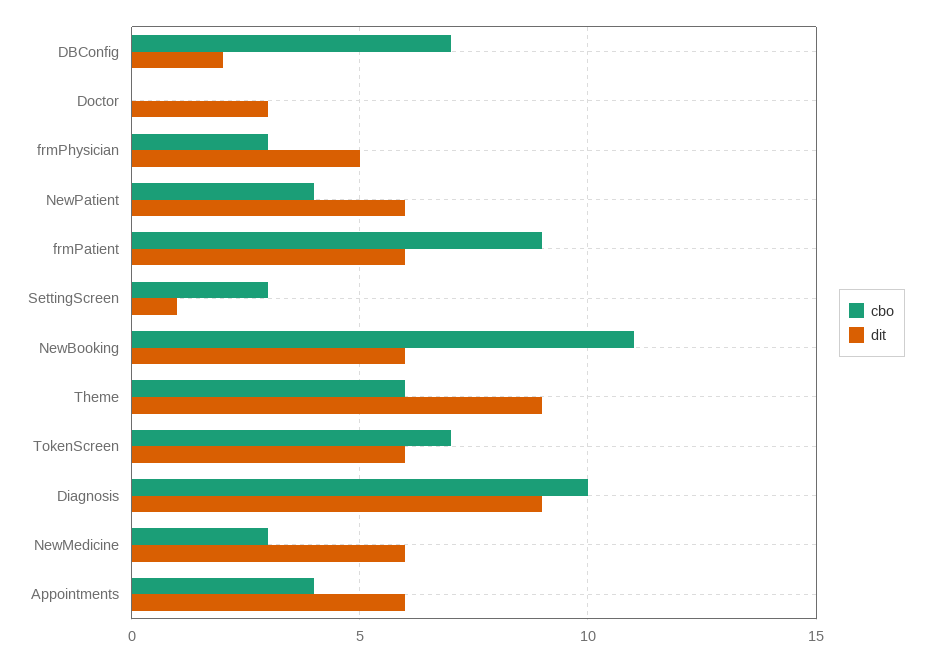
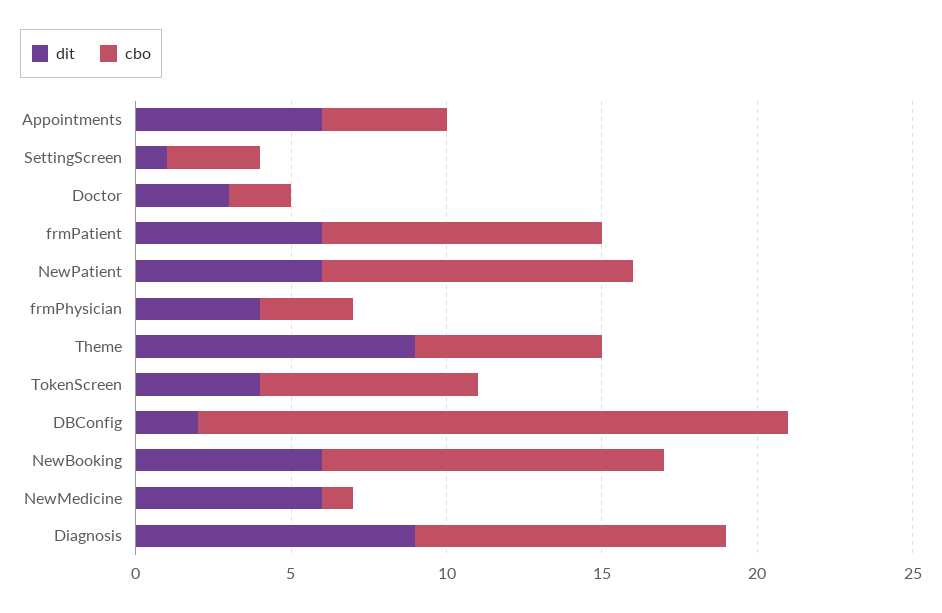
  {
    "cbo": {
-     "DBConfig": 7,
+     "DBConfig": 19,
-     "Doctor": 0,
+     "Doctor": 2,
      "frmPhysician": 3,
-     "NewPatient": 4,
+     "NewPatient": 10,
      "frmPatient": 9,
      "SettingScreen": 3,
      "NewBooking": 11,
      "Theme": 6,
      "TokenScreen": 7,
      "Diagnosis": 10,
-     "NewMedicine": 3,
+     "NewMedicine": 1,
      "Appointments": 4
    },
    "dit": {
      "DBConfig": 2,
      "Doctor": 3,
-     "frmPhysician": 5,
+     "frmPhysician": 4,
      "NewPatient": 6,
      "frmPatient": 6,
      "SettingScreen": 1,
      "NewBooking": 6,
      "Theme": 9,
-     "TokenScreen": 6,
+     "TokenScreen": 4,
      "Diagnosis": 9,
      "NewMedicine": 6,
      "Appointments": 6
    }
  }

